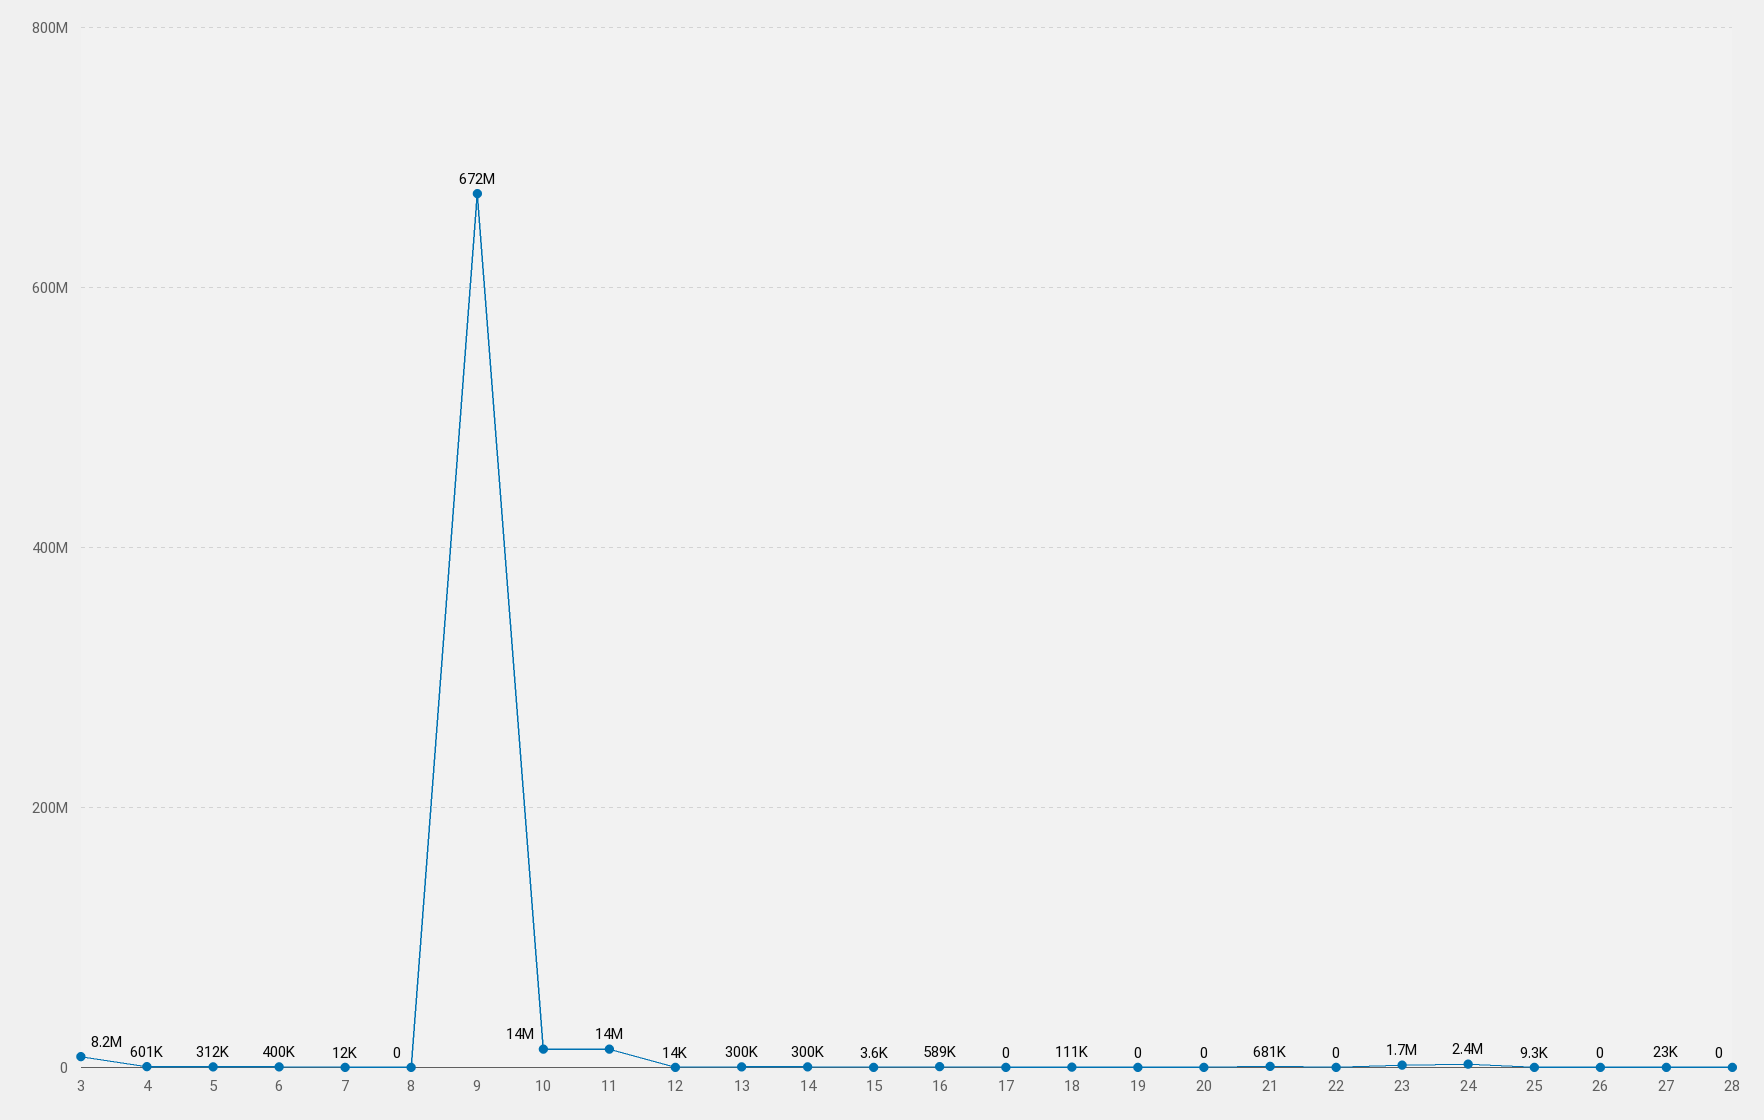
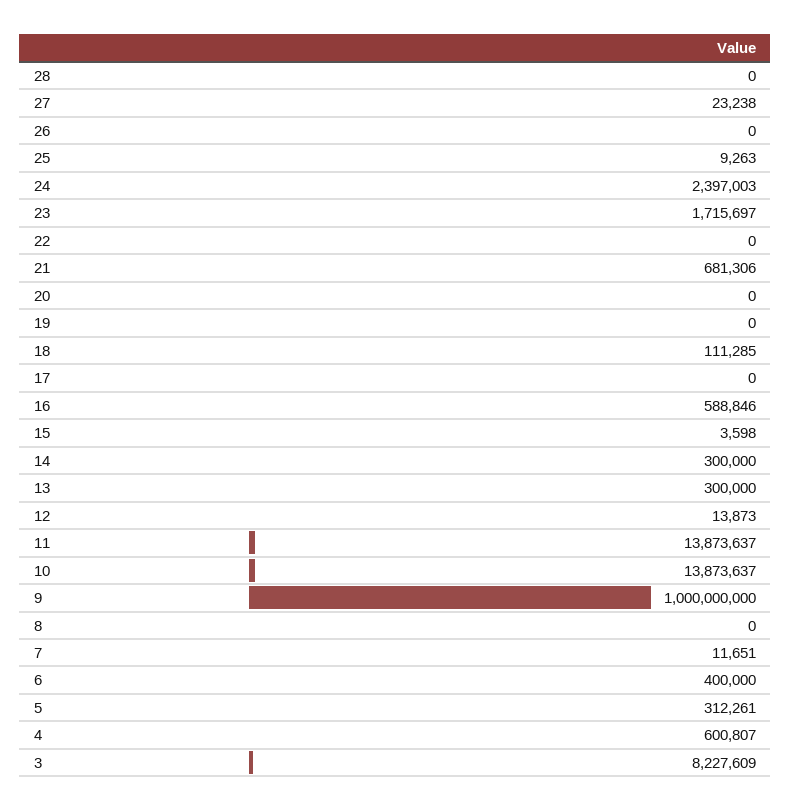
  {
    "3": 8227609,
    "4": 600807,
    "5": 312261,
    "6": 400000,
    "7": 11651,
    "8": 0,
-   "9": 672000000,
+   "9": 1000000000,
    "10": 13873637,
    "11": 13873637,
    "12": 13873,
    "13": 300000,
    "14": 300000,
    "15": 3598,
    "16": 588846,
    "17": 0,
    "18": 111285,
    "19": 0,
    "20": 0,
    "21": 681306,
    "22": 0,
    "23": 1715697,
    "24": 2397003,
    "25": 9263,
    "26": 0,
    "27": 23238,
    "28": 0
  }

